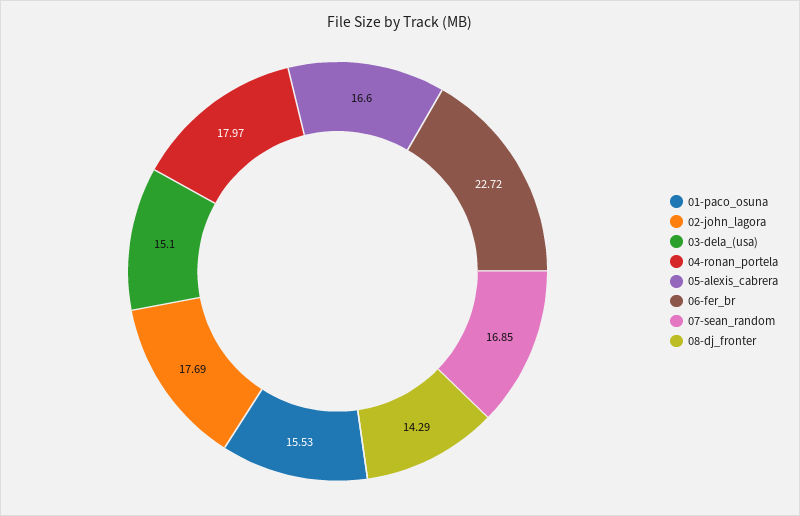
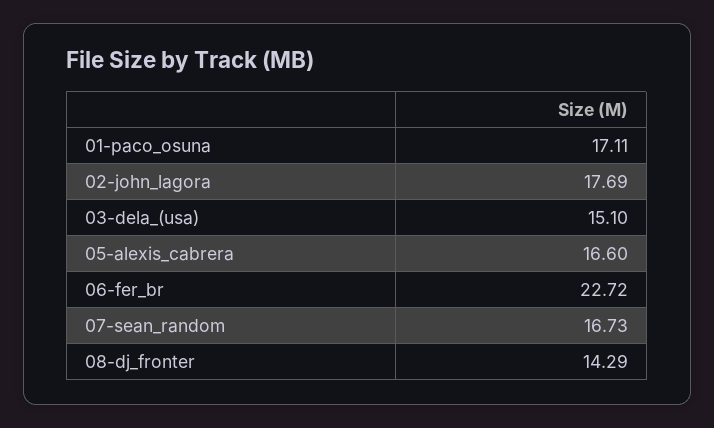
  {
-   "01-paco_osuna": 15.53,
+   "01-paco_osuna": 17.11,
    "02-john_lagora": 17.69,
    "03-dela_(usa)": 15.1,
-   "04-ronan_portela": 17.97,
    "05-alexis_cabrera": 16.6,
    "06-fer_br": 22.72,
-   "07-sean_random": 16.85,
+   "07-sean_random": 16.73,
    "08-dj_fronter": 14.29
  }

